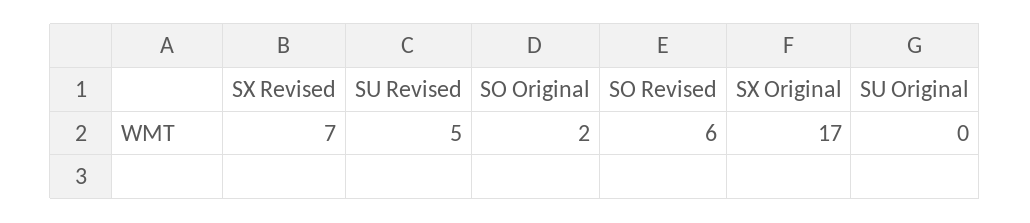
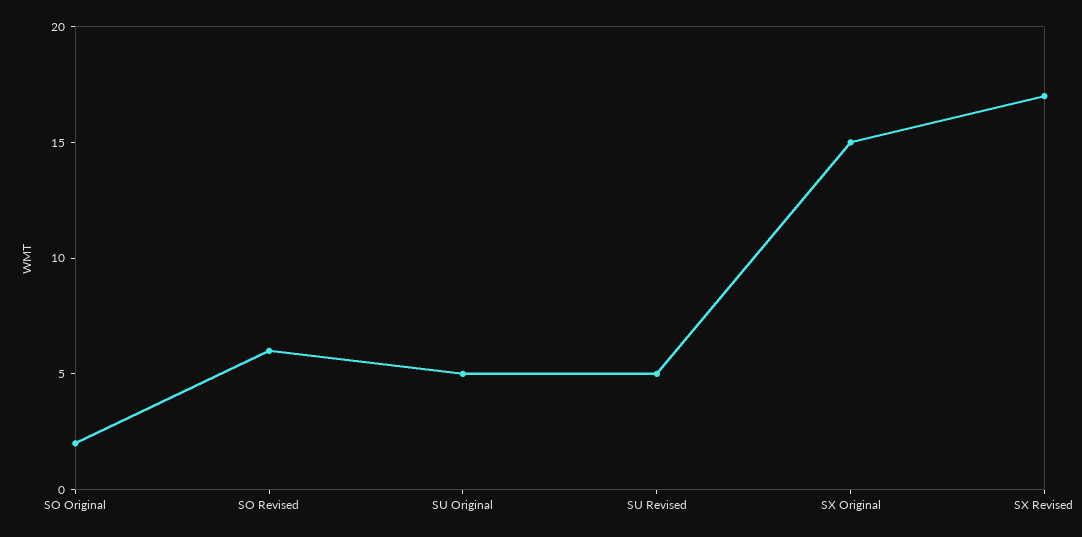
  {
-   "SX Revised": 7,
+   "SX Revised": 17,
    "SU Revised": 5,
    "SO Original": 2,
    "SO Revised": 6,
-   "SX Original": 17,
+   "SX Original": 15,
-   "SU Original": 0
+   "SU Original": 5
  }

